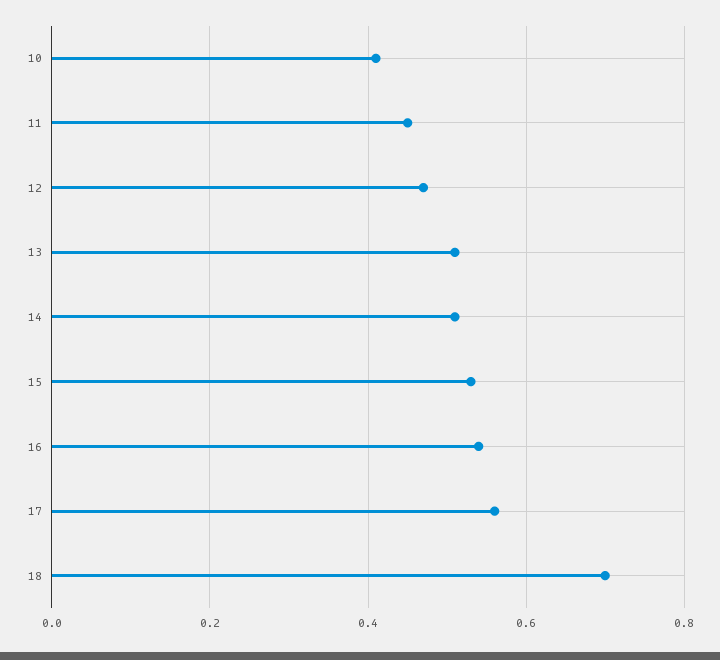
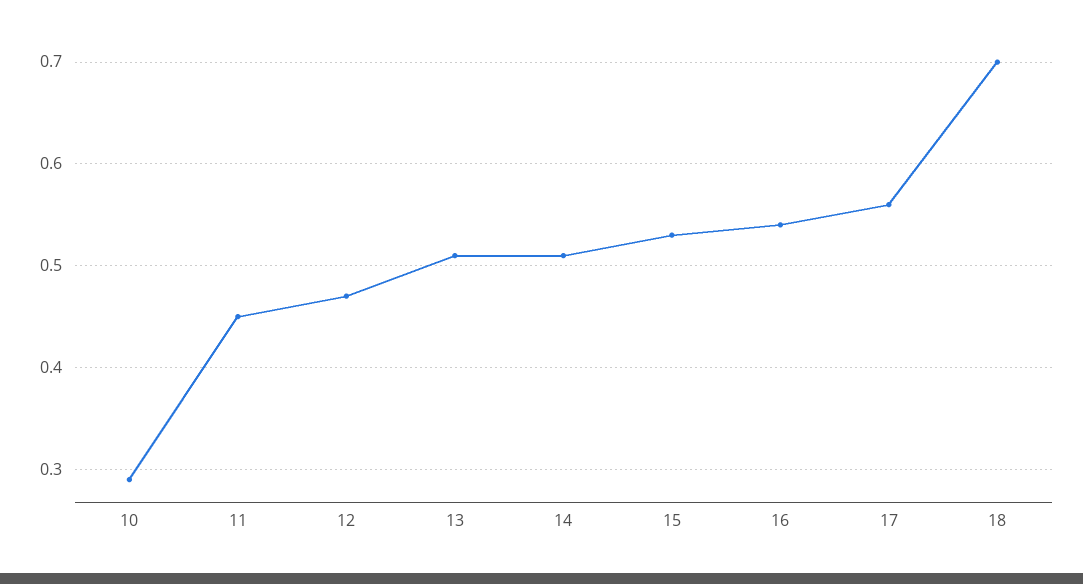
  {
-   "10": 0.4,
+   "10": 0.29,
    "11": 0.45,
    "12": 0.47,
    "13": 0.51,
    "14": 0.51,
    "15": 0.53,
    "16": 0.54,
    "17": 0.56,
    "18": 0.7
  }

